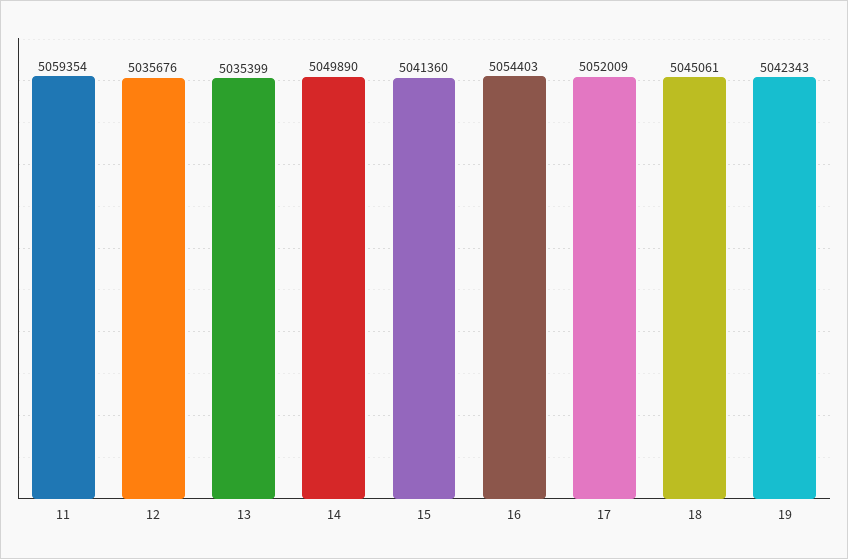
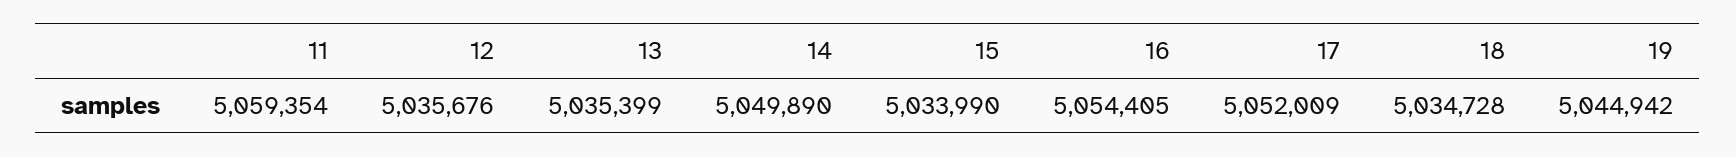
  {
    "11": 5059354,
    "12": 5035676,
    "13": 5035399,
    "14": 5049890,
-   "15": 5041360,
+   "15": 5033990,
-   "16": 5054403,
+   "16": 5054405,
    "17": 5052009,
-   "18": 5045061,
+   "18": 5034728,
-   "19": 5042343
+   "19": 5044942
  }

